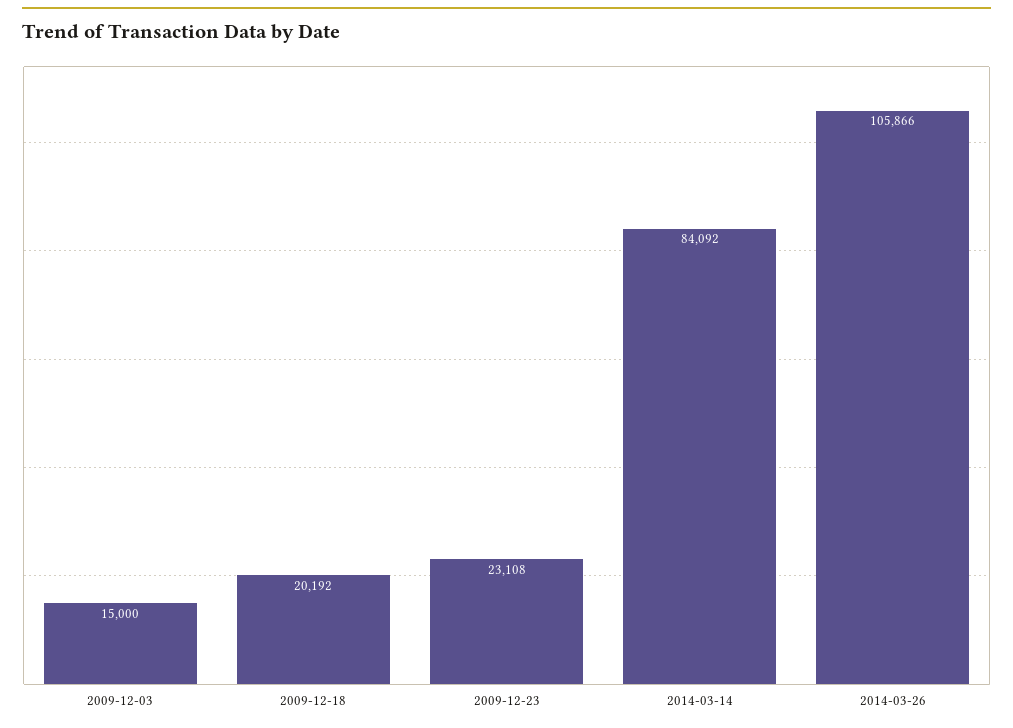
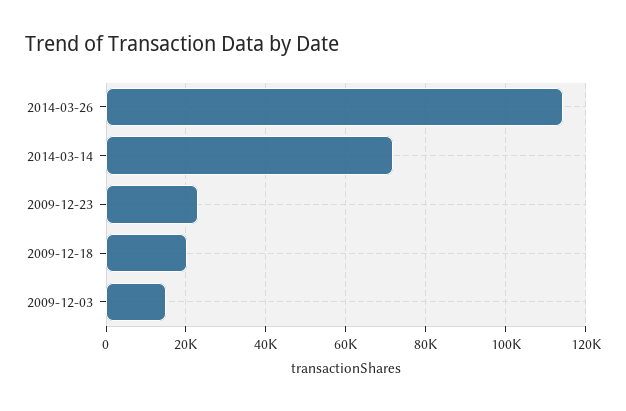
  {
    "2009-12-03": 15000,
    "2009-12-18": 20192,
    "2009-12-23": 23108,
-   "2014-03-14": 84092,
+   "2014-03-14": 72000,
-   "2014-03-26": 105866
+   "2014-03-26": 114000
  }

